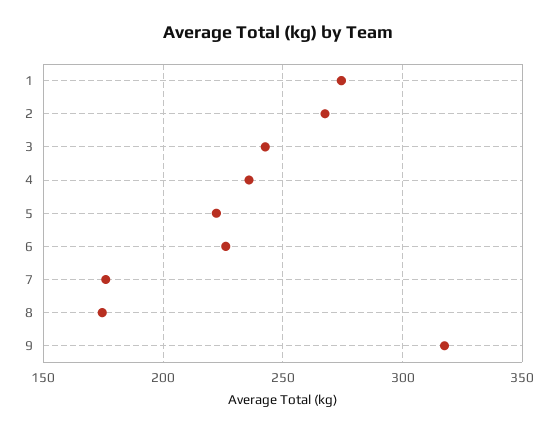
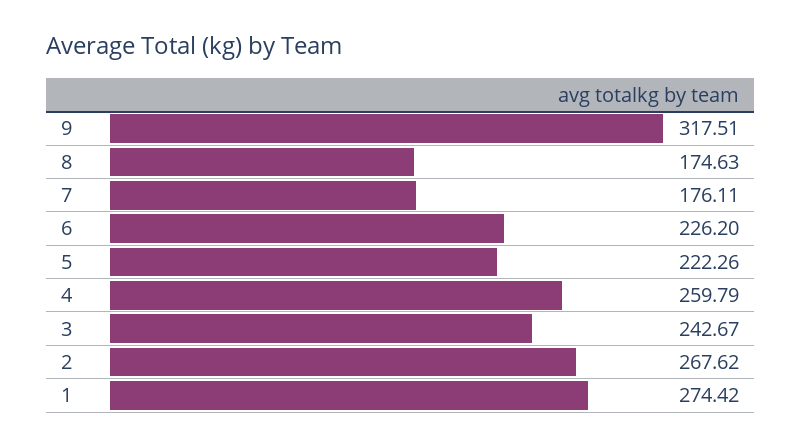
  {
    "1": 274.42,
    "2": 267.62,
    "3": 242.67,
-   "4": 235,
+   "4": 259.79,
    "5": 222.26,
    "6": 226.2,
    "7": 176.11,
    "8": 174.63,
    "9": 317.51
  }

